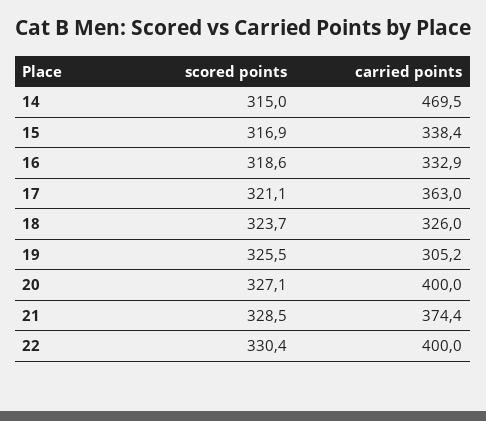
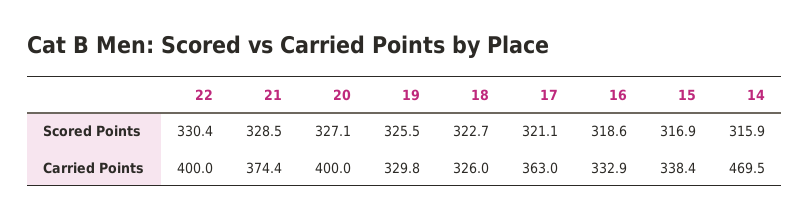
  {
    "scored points": {
-     "14": 315,
+     "14": 315.9,
      "15": 316.9,
      "16": 318.6,
      "17": 321.1,
-     "18": 323.7,
+     "18": 322.7,
      "19": 325.5,
      "20": 327.1,
      "21": 328.5,
      "22": 330.4
    },
    "carried points": {
      "14": 469.5,
      "15": 338.4,
      "16": 332.9,
      "17": 363,
      "18": 326,
-     "19": 305.2,
+     "19": 329.8,
      "20": 400,
      "21": 374.4,
      "22": 400
    }
  }

